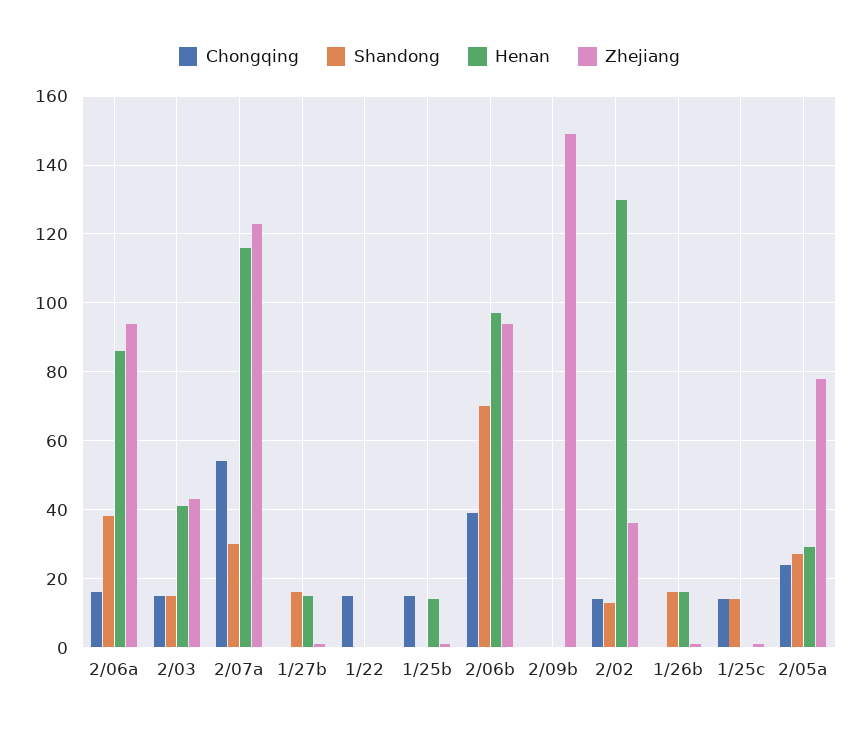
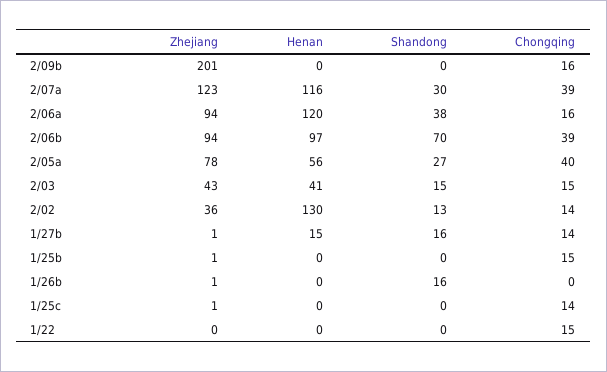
  {
    "Chongqing": {
      "2/06a": 16,
      "2/03": 15,
-     "2/07a": 55,
+     "2/07a": 39,
-     "1/27b": 0,
+     "1/27b": 14,
      "1/22": 15,
      "1/25b": 15,
      "2/06b": 39,
-     "2/09b": 0,
+     "2/09b": 16,
      "2/02": 14,
      "1/26b": 0,
      "1/25c": 14,
-     "2/05a": 25
+     "2/05a": 40
    },
    "Shandong": {
      "2/06a": 38,
      "2/03": 15,
      "2/07a": 30,
      "1/27b": 16,
      "1/22": 0,
      "1/25b": 0,
      "2/06b": 70,
      "2/09b": 0,
      "2/02": 13,
      "1/26b": 16,
-     "1/25c": 15,
+     "1/25c": 0,
      "2/05a": 27
    },
    "Henan": {
-     "2/06a": 85,
+     "2/06a": 120,
      "2/03": 41,
      "2/07a": 116,
      "1/27b": 15,
      "1/22": 0,
-     "1/25b": 15,
+     "1/25b": 0,
      "2/06b": 97,
      "2/09b": 0,
      "2/02": 130,
-     "1/26b": 15,
+     "1/26b": 0,
      "1/25c": 0,
-     "2/05a": 30
+     "2/05a": 56
    },
    "Zhejiang": {
      "2/06a": 94,
      "2/03": 43,
      "2/07a": 123,
      "1/27b": 1,
      "1/22": 0,
      "1/25b": 1,
      "2/06b": 94,
-     "2/09b": 150,
+     "2/09b": 201,
      "2/02": 36,
      "1/26b": 1,
      "1/25c": 1,
      "2/05a": 78
    }
  }

